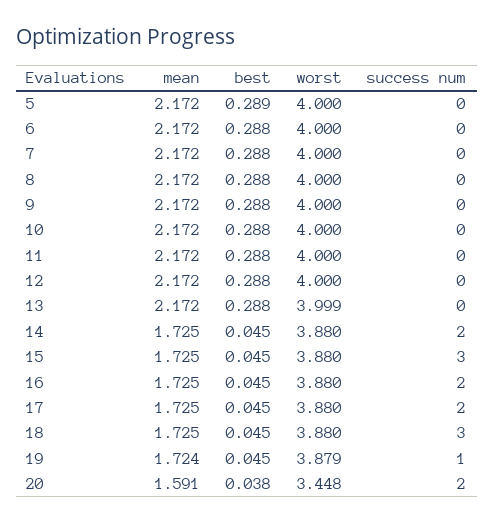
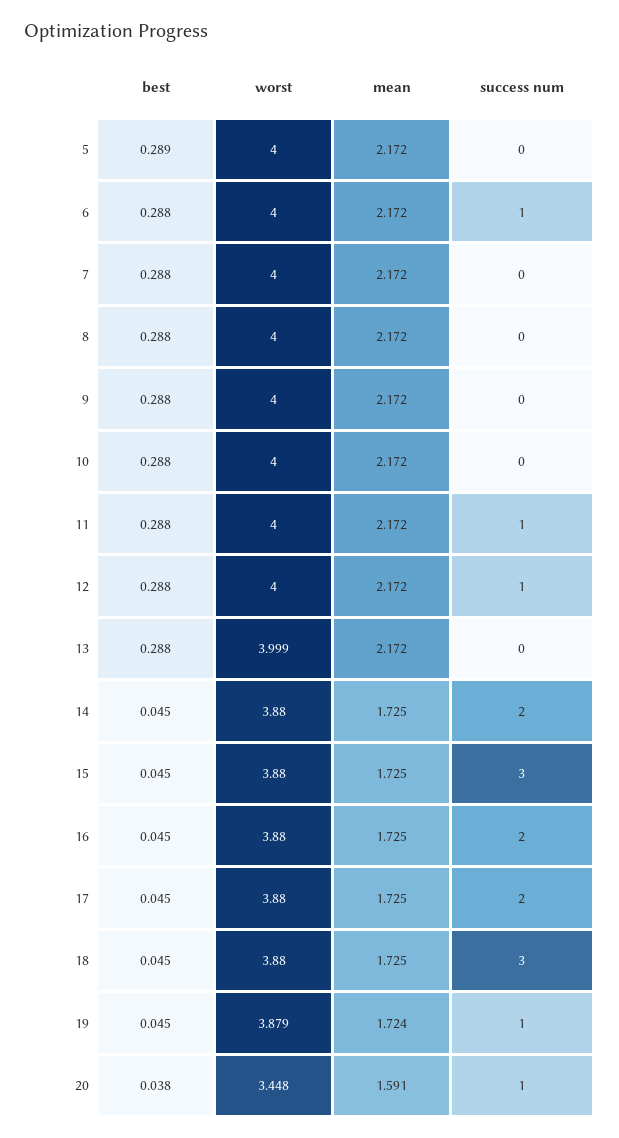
  {
    "mean": {
      "5": 2.172,
      "6": 2.172,
      "7": 2.172,
      "8": 2.172,
      "9": 2.172,
      "10": 2.172,
      "11": 2.172,
      "12": 2.172,
      "13": 2.172,
      "14": 1.725,
      "15": 1.725,
      "16": 1.725,
      "17": 1.725,
      "18": 1.725,
      "19": 1.724,
      "20": 1.591
    },
    "best": {
      "5": 0.289,
      "6": 0.288,
      "7": 0.288,
      "8": 0.288,
      "9": 0.288,
      "10": 0.288,
      "11": 0.288,
      "12": 0.288,
      "13": 0.288,
      "14": 0.045,
      "15": 0.045,
      "16": 0.045,
      "17": 0.045,
      "18": 0.045,
      "19": 0.045,
      "20": 0.038
    },
    "worst": {
      "5": 4,
      "6": 4,
      "7": 4,
      "8": 4,
      "9": 4,
      "10": 4,
      "11": 4,
      "12": 4,
      "13": 3.999,
      "14": 3.88,
      "15": 3.88,
      "16": 3.88,
      "17": 3.88,
      "18": 3.88,
      "19": 3.879,
      "20": 3.448
    },
    "success num": {
      "5": 0,
-     "6": 0,
+     "6": 1,
      "7": 0,
      "8": 0,
      "9": 0,
      "10": 0,
-     "11": 0,
+     "11": 1,
-     "12": 0,
+     "12": 1,
      "13": 0,
      "14": 2,
      "15": 3,
      "16": 2,
      "17": 2,
      "18": 3,
      "19": 1,
-     "20": 2
+     "20": 1
    }
  }

